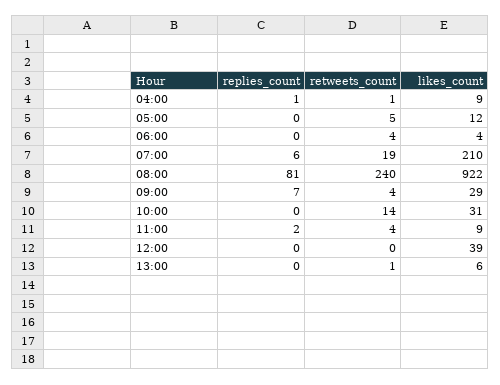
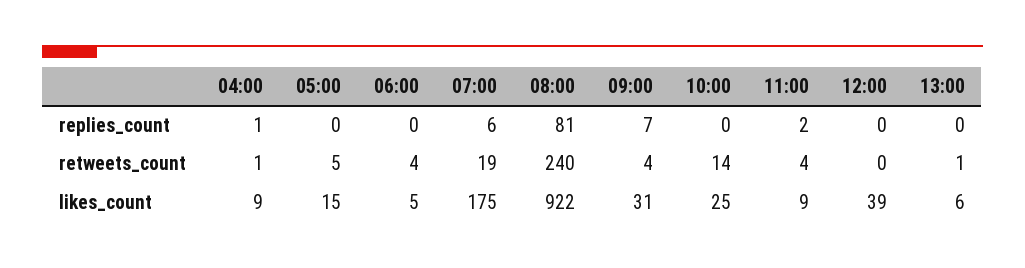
  {
    "replies_count": {
      "04:00": 1,
      "05:00": 0,
      "06:00": 0,
      "07:00": 6,
      "08:00": 81,
      "09:00": 7,
      "10:00": 0,
      "11:00": 2,
      "12:00": 0,
      "13:00": 0
    },
    "retweets_count": {
      "04:00": 1,
      "05:00": 5,
      "06:00": 4,
      "07:00": 19,
      "08:00": 240,
      "09:00": 4,
      "10:00": 14,
      "11:00": 4,
      "12:00": 0,
      "13:00": 1
    },
    "likes_count": {
      "04:00": 9,
-     "05:00": 12,
+     "05:00": 15,
-     "06:00": 4,
+     "06:00": 5,
-     "07:00": 210,
+     "07:00": 175,
      "08:00": 922,
-     "09:00": 29,
+     "09:00": 31,
-     "10:00": 31,
+     "10:00": 25,
      "11:00": 9,
      "12:00": 39,
      "13:00": 6
    }
  }

